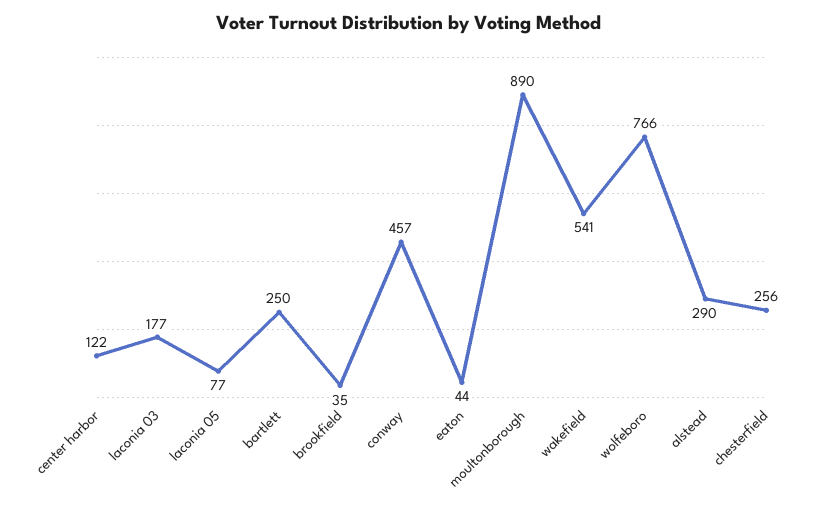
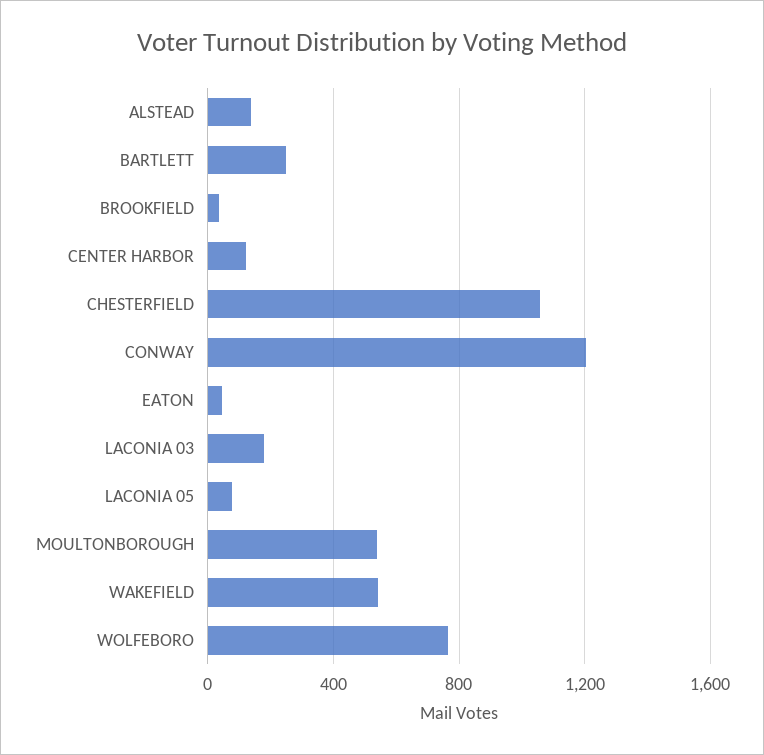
  {
    "center harbor": 122,
    "laconia 03": 177,
    "laconia 05": 77,
    "bartlett": 250,
    "brookfield": 35,
-   "conway": 457,
+   "conway": 1200,
    "eaton": 44,
-   "moultonborough": 890,
+   "moultonborough": 550,
    "wakefield": 541,
    "wolfeboro": 766,
-   "alstead": 290,
+   "alstead": 150,
-   "chesterfield": 256
+   "chesterfield": 1050
  }

